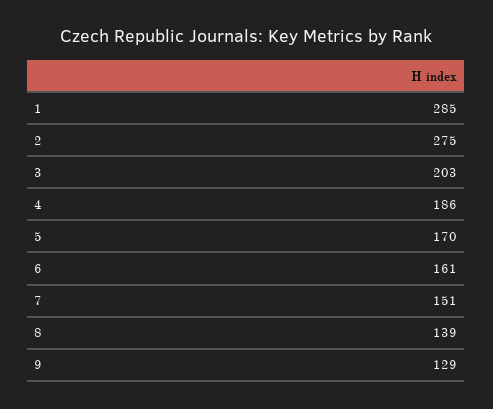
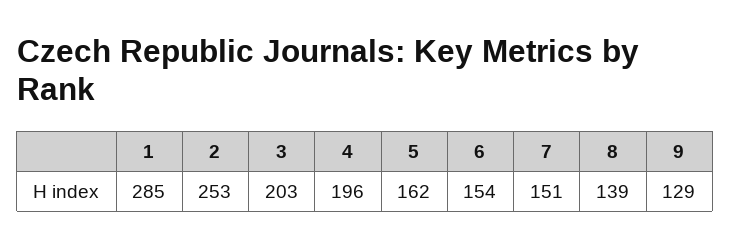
  {
    "1": 285,
-   "2": 275,
+   "2": 253,
    "3": 203,
-   "4": 186,
+   "4": 196,
-   "5": 170,
+   "5": 162,
-   "6": 161,
+   "6": 154,
    "7": 151,
    "8": 139,
    "9": 129
  }

